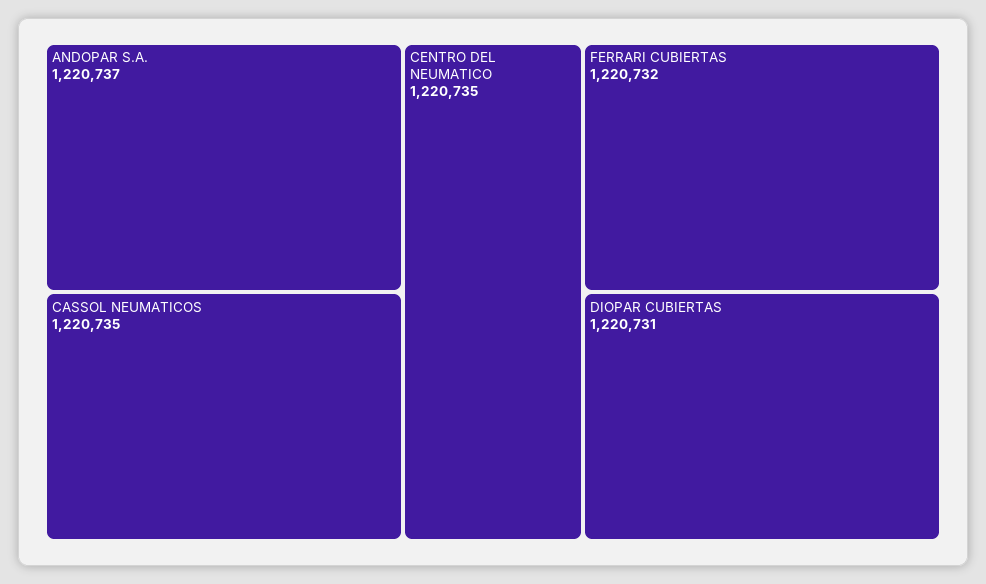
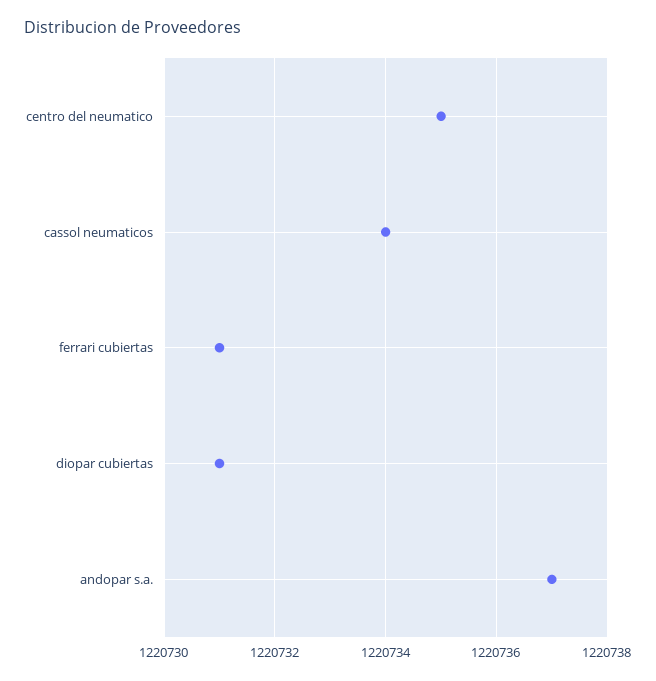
  {
    "ANDOPAR S.A.": 1220737,
-   "CASSOL NEUMATICOS": 1220735,
+   "CASSOL NEUMATICOS": 1220734,
    "CENTRO DEL NEUMATICO": 1220735,
-   "FERRARI CUBIERTAS": 1220732,
+   "FERRARI CUBIERTAS": 1220731,
    "DIOPAR CUBIERTAS": 1220731
  }

